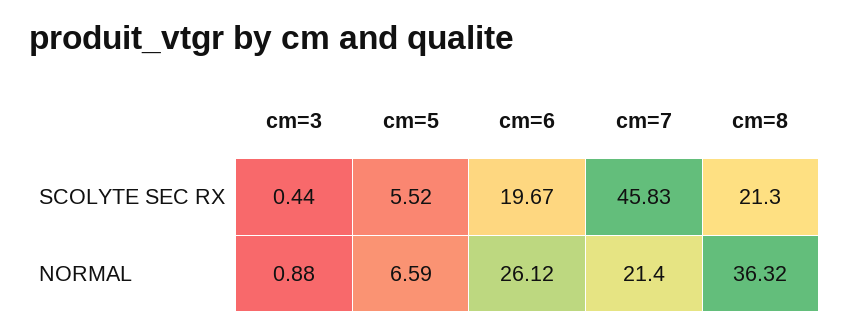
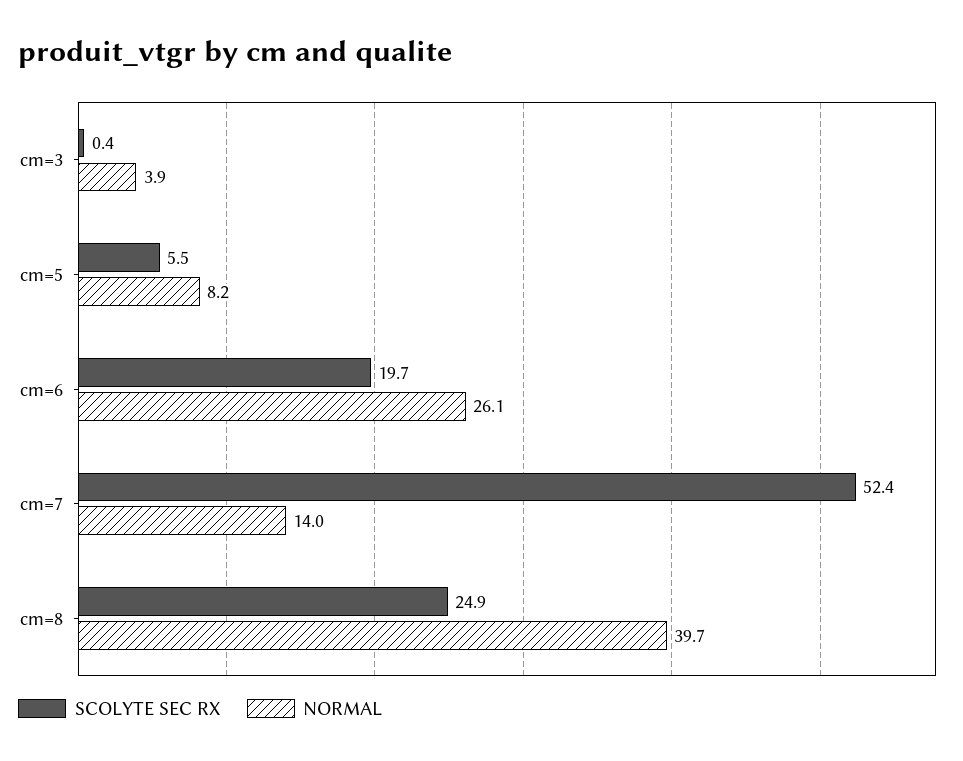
  {
    "SCOLYTE SEC RX": {
      "cm=3": 0.44,
      "cm=5": 5.52,
      "cm=6": 19.67,
-     "cm=7": 45.83,
+     "cm=7": 52.4,
-     "cm=8": 21.3
+     "cm=8": 24.9
    },
    "NORMAL": {
-     "cm=3": 0.88,
+     "cm=3": 3.9,
-     "cm=5": 6.59,
+     "cm=5": 8.2,
      "cm=6": 26.12,
-     "cm=7": 21.4,
+     "cm=7": 14,
-     "cm=8": 36.32
+     "cm=8": 39.7
    }
  }

